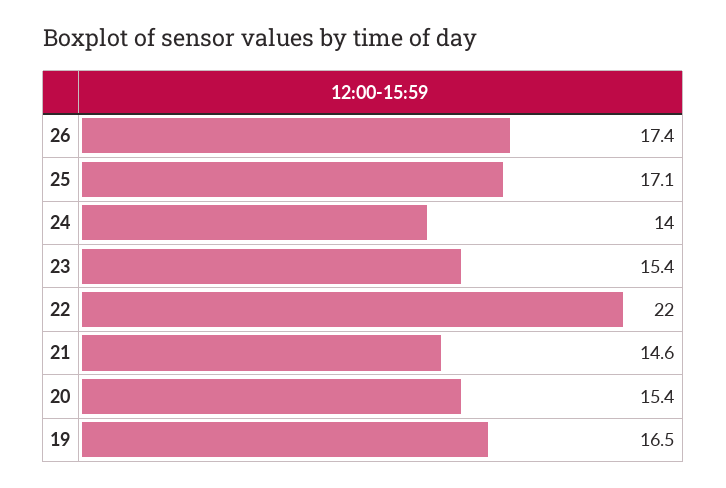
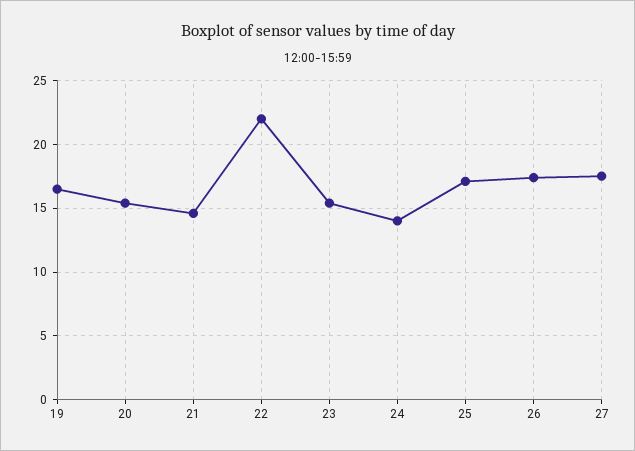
  {
    "26": 17.4,
    "25": 17.1,
    "24": 14,
    "23": 15.4,
    "22": 22,
    "21": 14.6,
    "20": 15.4,
-   "19": 16.5
+   "19": 16.5,
+   "27": 17.5
  }

